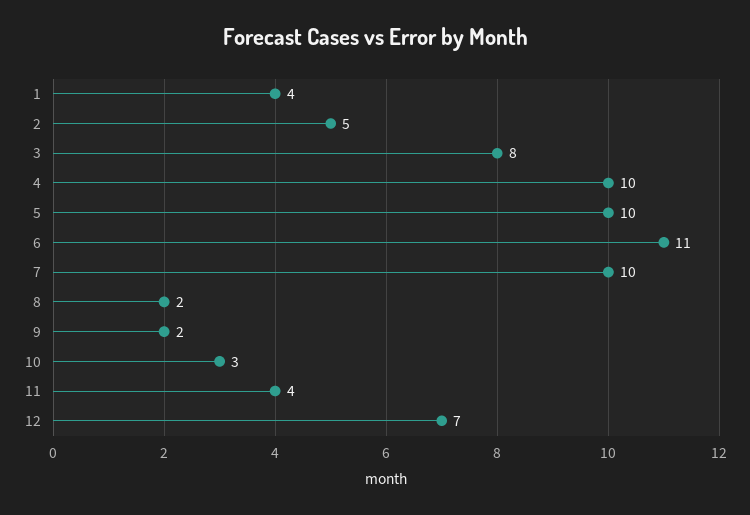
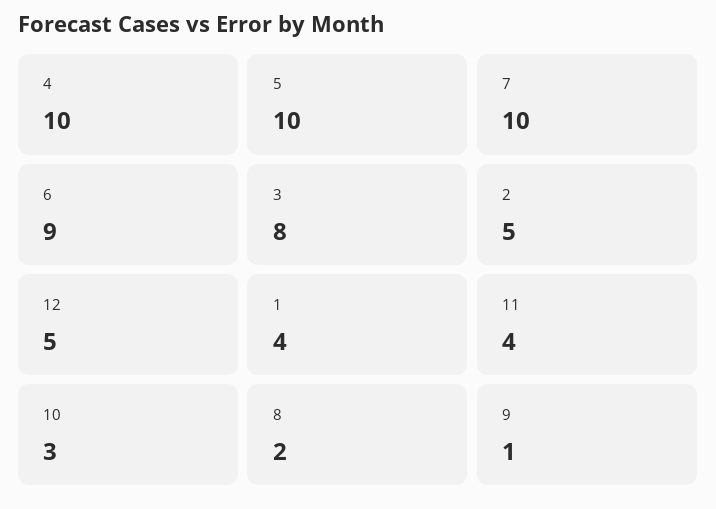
  {
    "1": 4,
    "2": 5,
    "3": 8,
    "4": 10,
    "5": 10,
-   "6": 11,
+   "6": 9,
    "7": 10,
    "8": 2,
-   "9": 2,
+   "9": 1,
    "10": 3,
    "11": 4,
-   "12": 7
+   "12": 5
  }

